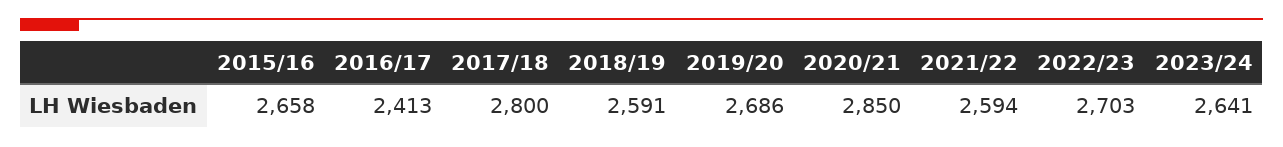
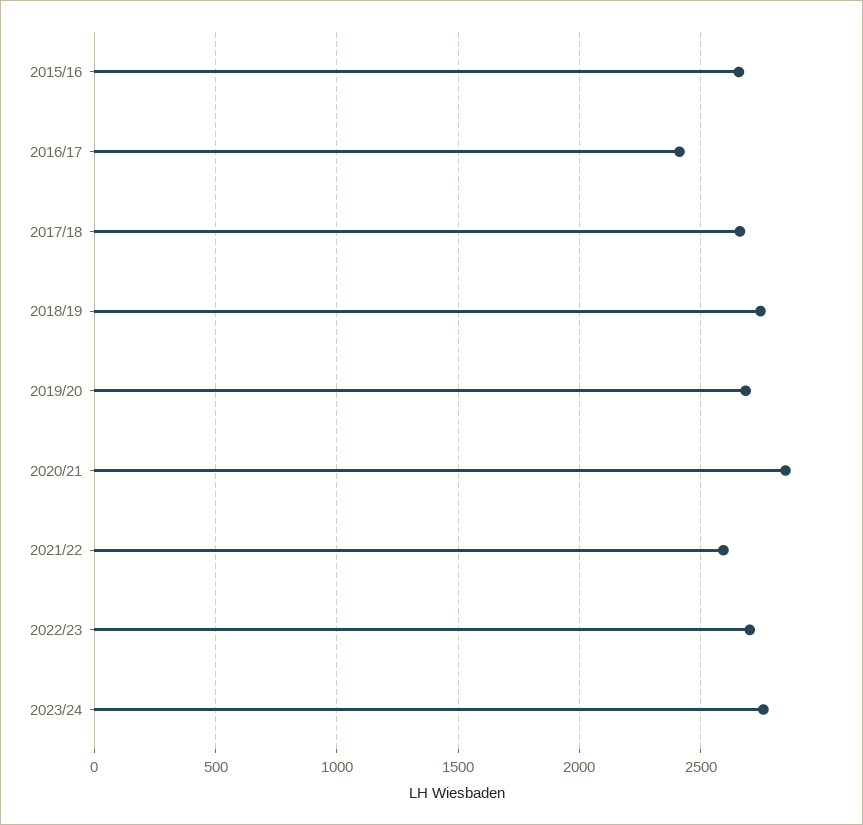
  {
    "2015/16": 2658,
    "2016/17": 2413,
-   "2017/18": 2800,
+   "2017/18": 2650,
-   "2018/19": 2591,
+   "2018/19": 2750,
    "2019/20": 2686,
    "2020/21": 2850,
    "2021/22": 2594,
    "2022/23": 2703,
-   "2023/24": 2641
+   "2023/24": 2750
  }

